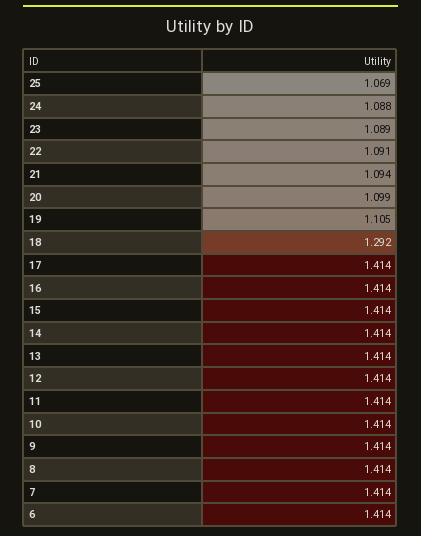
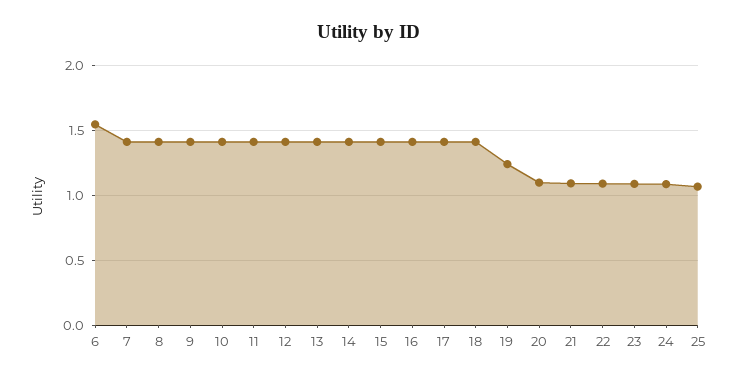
  {
    "25": 1.069,
    "24": 1.088,
    "23": 1.089,
    "22": 1.091,
    "21": 1.094,
    "20": 1.099,
-   "19": 1.105,
+   "19": 1.25,
-   "18": 1.292,
+   "18": 1.4,
    "17": 1.414,
    "16": 1.414,
    "15": 1.414,
    "14": 1.414,
    "13": 1.414,
    "12": 1.414,
    "11": 1.414,
    "10": 1.414,
    "9": 1.414,
    "8": 1.414,
    "7": 1.414,
-   "6": 1.414
+   "6": 1.55
  }

